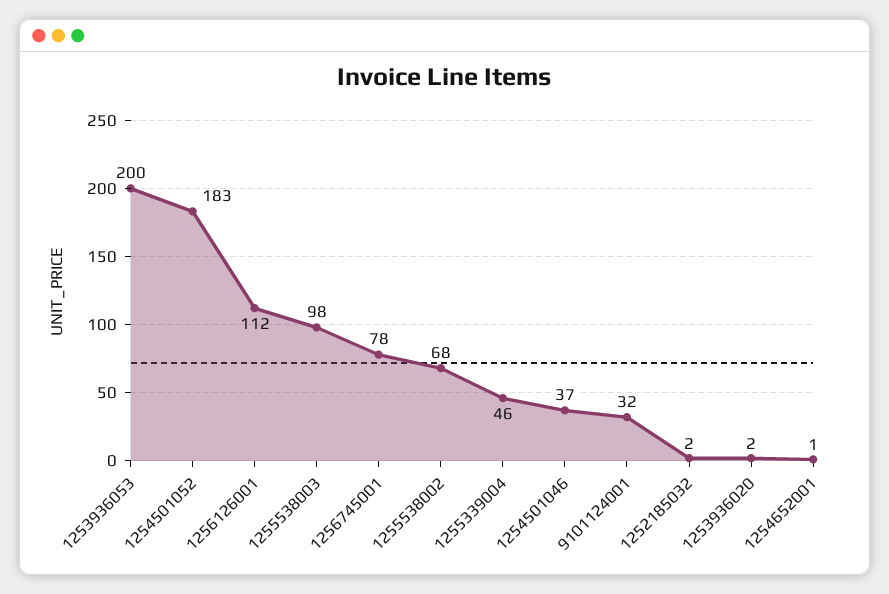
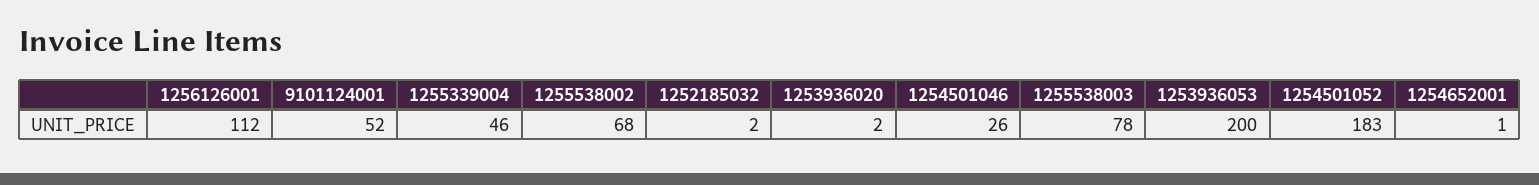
  {
    "1253936053": 200,
    "1254501052": 183,
    "1256126001": 112,
-   "1255538003": 98,
+   "1255538003": 78,
-   "1256745001": 78,
    "1255538002": 68,
    "1255339004": 46,
-   "1254501046": 37,
+   "1254501046": 26,
-   "9101124001": 32,
+   "9101124001": 52,
    "1252185032": 2,
    "1253936020": 2,
    "1254652001": 1
  }

